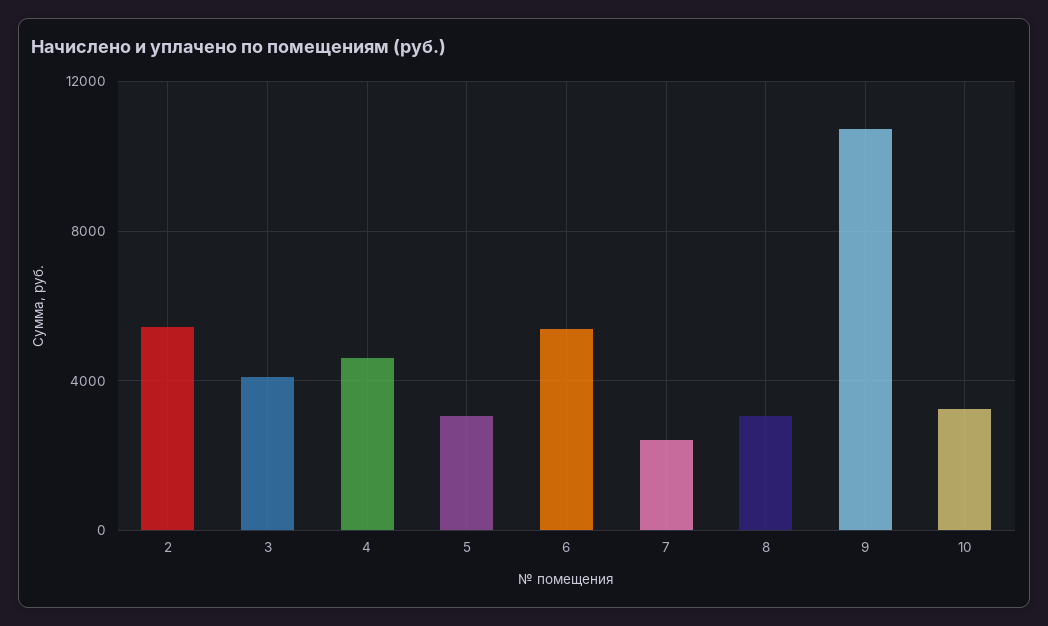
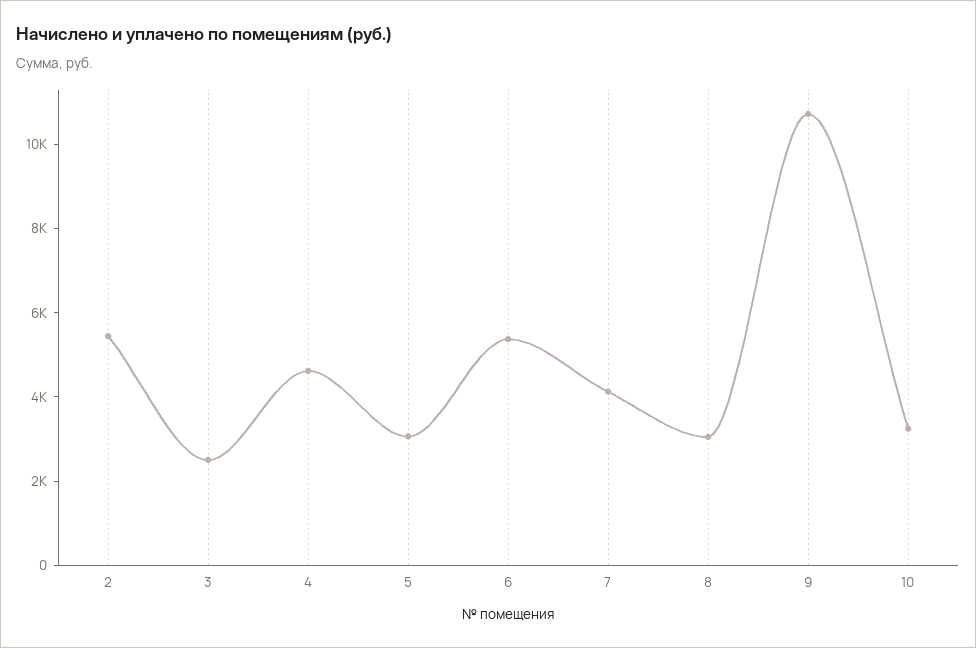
  {
    "2": 5500,
-   "3": 4000,
+   "3": 2500,
    "4": 4500,
    "5": 3000,
    "6": 5500,
-   "7": 2500,
+   "7": 4000,
    "8": 3000,
    "9": 10500,
    "10": 3000
  }

